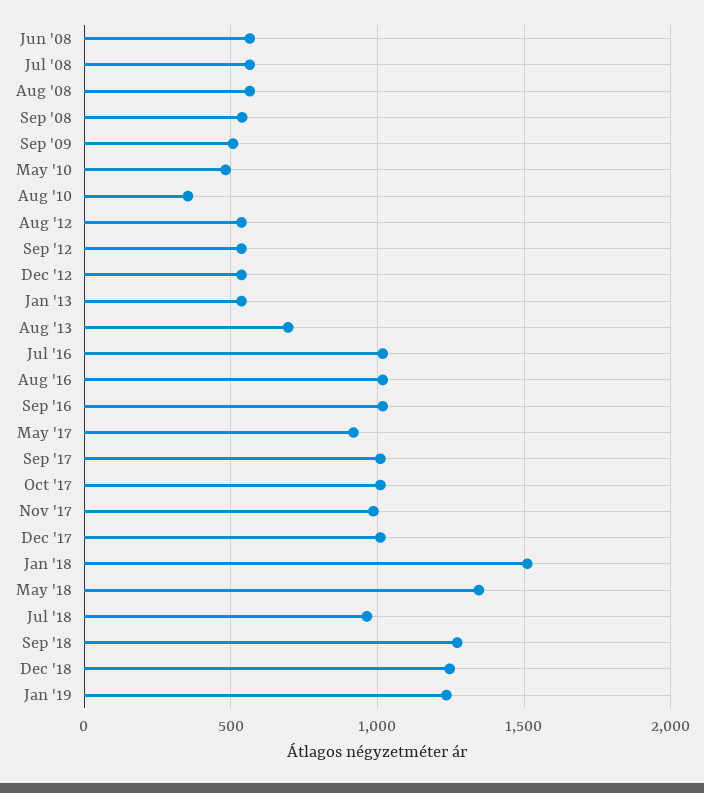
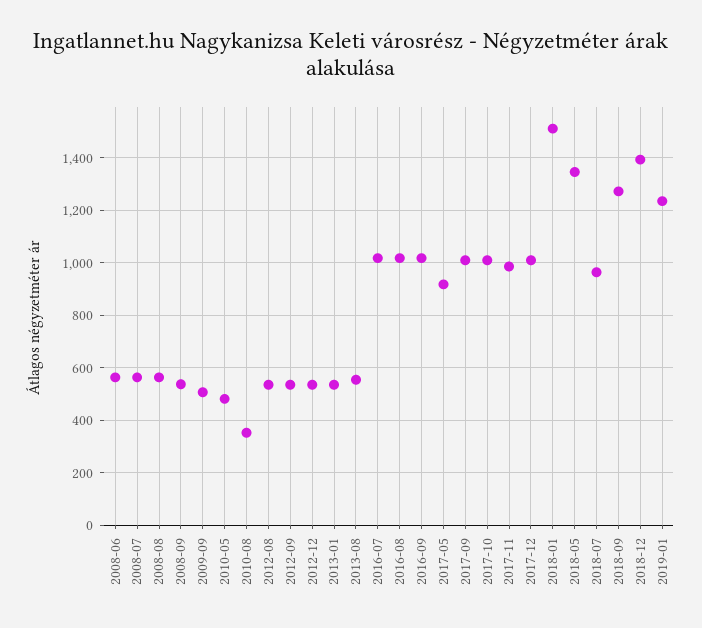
  {
    "Jun '08": 575,
    "Jul '08": 575,
    "Aug '08": 575,
    "Sep '08": 550,
    "Sep '09": 500,
    "May '10": 475,
    "Aug '10": 350,
    "Aug '12": 525,
    "Sep '12": 525,
    "Dec '12": 525,
    "Jan '13": 525,
-   "Aug '13": 700,
+   "Aug '13": 550,
    "Jul '16": 1025,
    "Aug '16": 1025,
    "Sep '16": 1025,
    "May '17": 925,
    "Sep '17": 1000,
    "Oct '17": 1000,
    "Nov '17": 975,
    "Dec '17": 1000,
    "Jan '18": 1500,
    "May '18": 1350,
    "Jul '18": 975,
    "Sep '18": 1275,
-   "Dec '18": 1250,
+   "Dec '18": 1400,
    "Jan '19": 1225
  }

